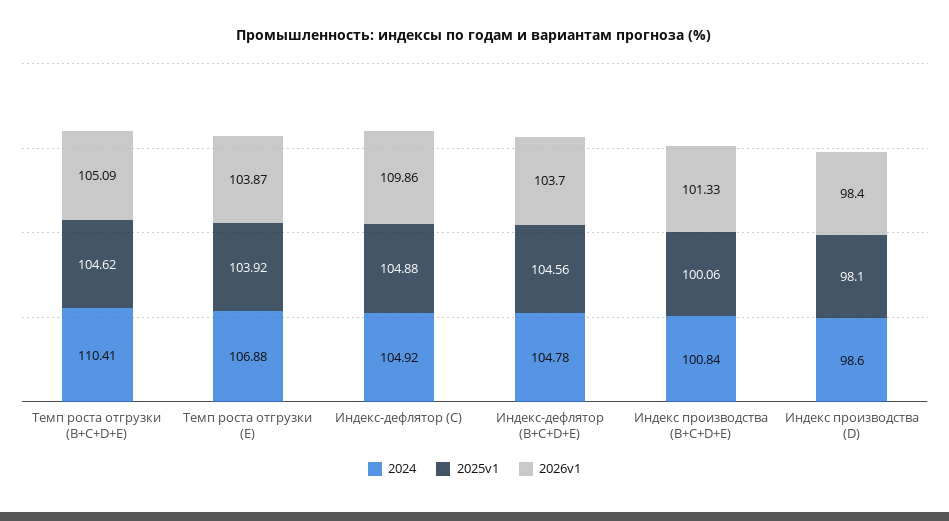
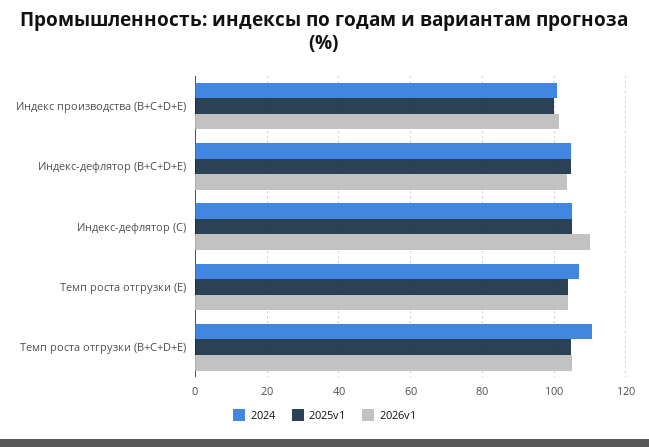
  {
    "2024": {
      "Темп роста отгрузки (B+С+D+E)": 110.41,
      "Темп роста отгрузки (E)": 106.88,
      "Индекс-дефлятор (C)": 104.92,
      "Индекс-дефлятор (B+С+D+E)": 104.78,
-     "Индекс производства (B+С+D+E)": 100.84,
+     "Индекс производства (B+С+D+E)": 100.84
-     "Индекс производства (D)": 98.6
    },
    "2025v1": {
      "Темп роста отгрузки (B+С+D+E)": 104.62,
      "Темп роста отгрузки (E)": 103.92,
      "Индекс-дефлятор (C)": 104.88,
      "Индекс-дефлятор (B+С+D+E)": 104.56,
-     "Индекс производства (B+С+D+E)": 100.06,
+     "Индекс производства (B+С+D+E)": 100.06
-     "Индекс производства (D)": 98.1
    },
    "2026v1": {
      "Темп роста отгрузки (B+С+D+E)": 105.09,
      "Темп роста отгрузки (E)": 103.87,
      "Индекс-дефлятор (C)": 109.86,
      "Индекс-дефлятор (B+С+D+E)": 103.7,
-     "Индекс производства (B+С+D+E)": 101.33,
+     "Индекс производства (B+С+D+E)": 101.33
-     "Индекс производства (D)": 98.4
    }
  }

